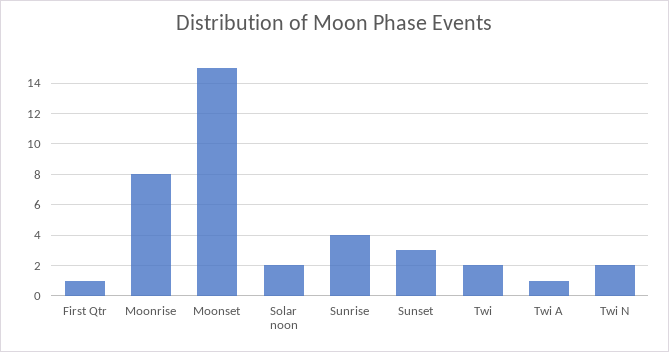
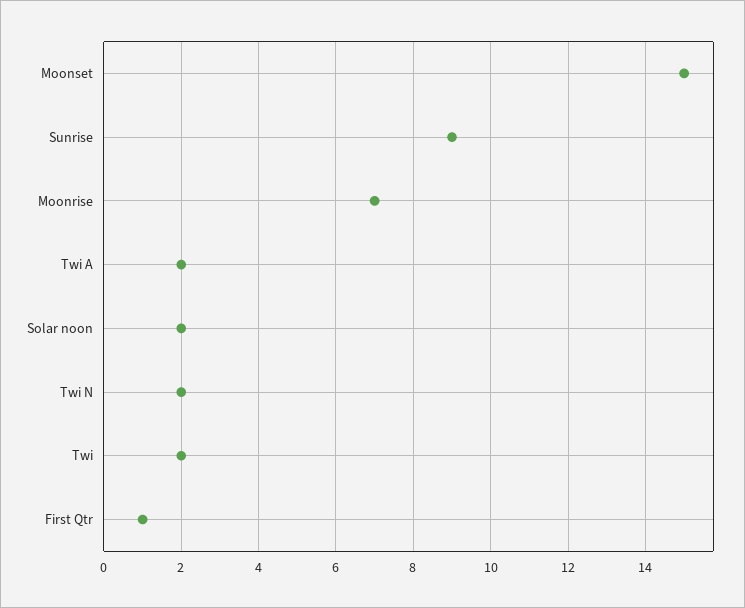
  {
    "First Qtr": 1,
-   "Moonrise": 8,
+   "Moonrise": 7,
    "Moonset": 15,
    "Solar noon": 2,
-   "Sunrise": 4,
+   "Sunrise": 9,
-   "Sunset": 3,
    "Twi": 2,
-   "Twi A": 1,
+   "Twi A": 2,
    "Twi N": 2
  }

